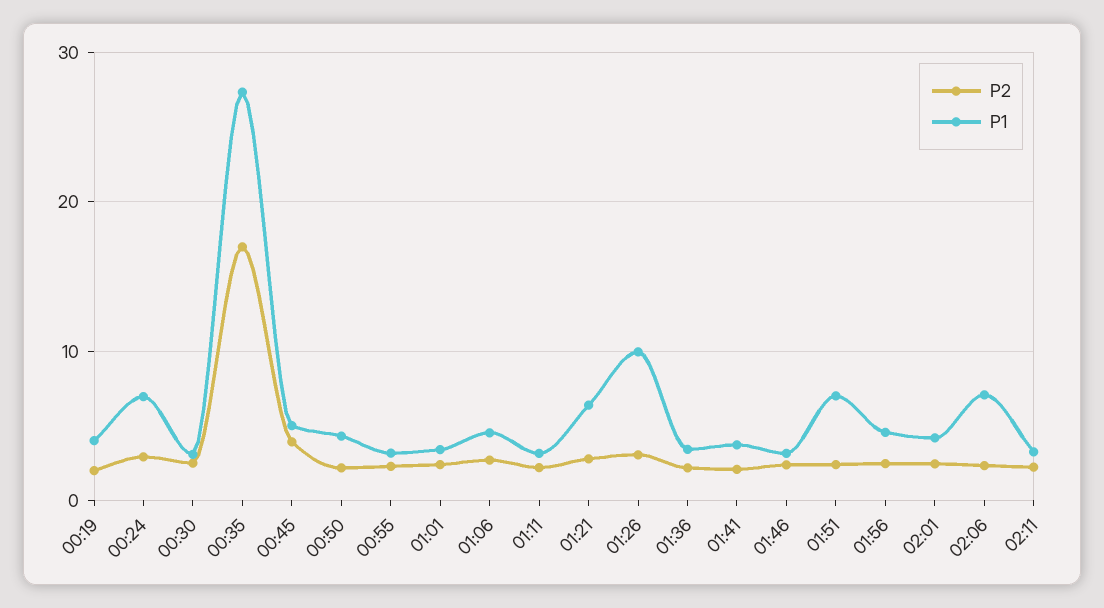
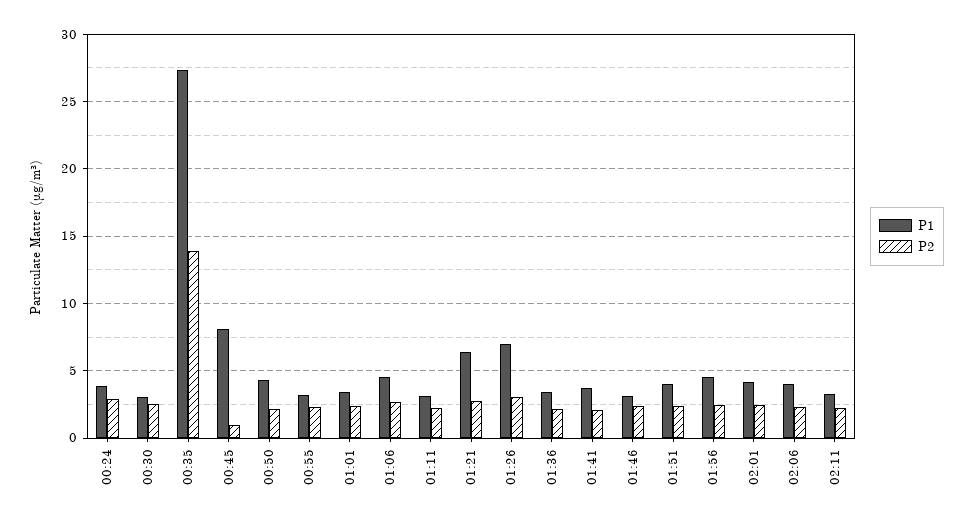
  {
    "P2": {
-     "00:19": 2,
      "00:24": 3,
      "00:30": 2.5,
-     "00:35": 17,
+     "00:35": 14,
-     "00:45": 4,
+     "00:45": 1,
      "00:50": 2,
      "00:55": 2.5,
      "01:01": 2.5,
      "01:06": 2.5,
      "01:11": 2,
      "01:21": 3,
      "01:26": 3,
      "01:36": 2,
      "01:41": 2,
      "01:46": 2.5,
      "01:51": 2.5,
      "01:56": 2.5,
      "02:01": 2.5,
      "02:06": 2.5,
      "02:11": 2
    },
    "P1": {
-     "00:19": 4,
-     "00:24": 7,
+     "00:24": 4,
      "00:30": 3,
      "00:35": 27.5,
-     "00:45": 5,
+     "00:45": 8,
      "00:50": 4.5,
      "00:55": 3,
      "01:01": 3.5,
      "01:06": 4.5,
      "01:11": 3,
      "01:21": 6.5,
-     "01:26": 10,
+     "01:26": 7,
      "01:36": 3.5,
      "01:41": 3.5,
      "01:46": 3,
-     "01:51": 7,
+     "01:51": 4,
      "01:56": 4.5,
      "02:01": 4,
-     "02:06": 7,
+     "02:06": 4,
      "02:11": 3.5
    }
  }

